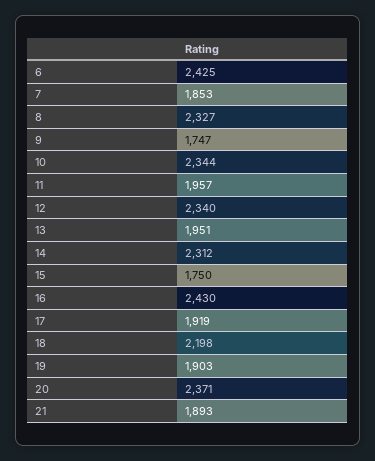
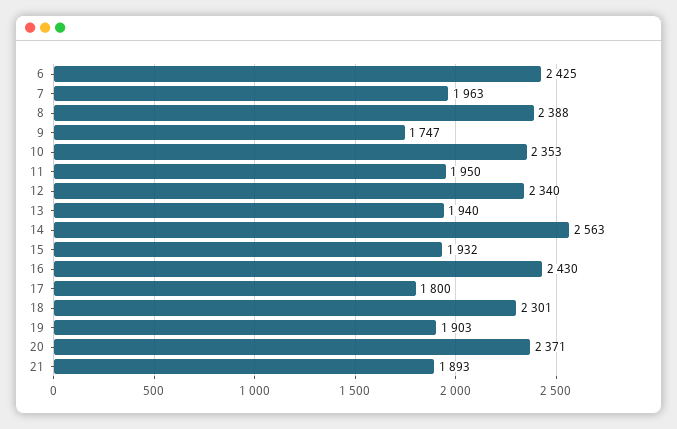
  {
    "6": 2425,
-   "7": 1853,
+   "7": 1963,
-   "8": 2327,
+   "8": 2388,
    "9": 1747,
-   "10": 2344,
+   "10": 2353,
-   "11": 1957,
+   "11": 1950,
    "12": 2340,
-   "13": 1951,
+   "13": 1940,
-   "14": 2312,
+   "14": 2563,
-   "15": 1750,
+   "15": 1932,
    "16": 2430,
-   "17": 1919,
+   "17": 1800,
-   "18": 2198,
+   "18": 2301,
    "19": 1903,
    "20": 2371,
    "21": 1893
  }

